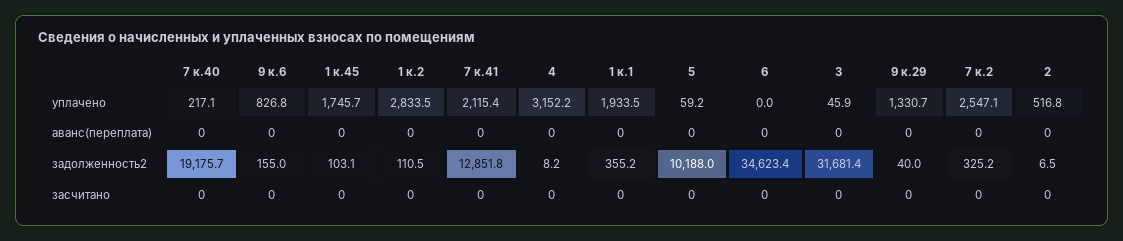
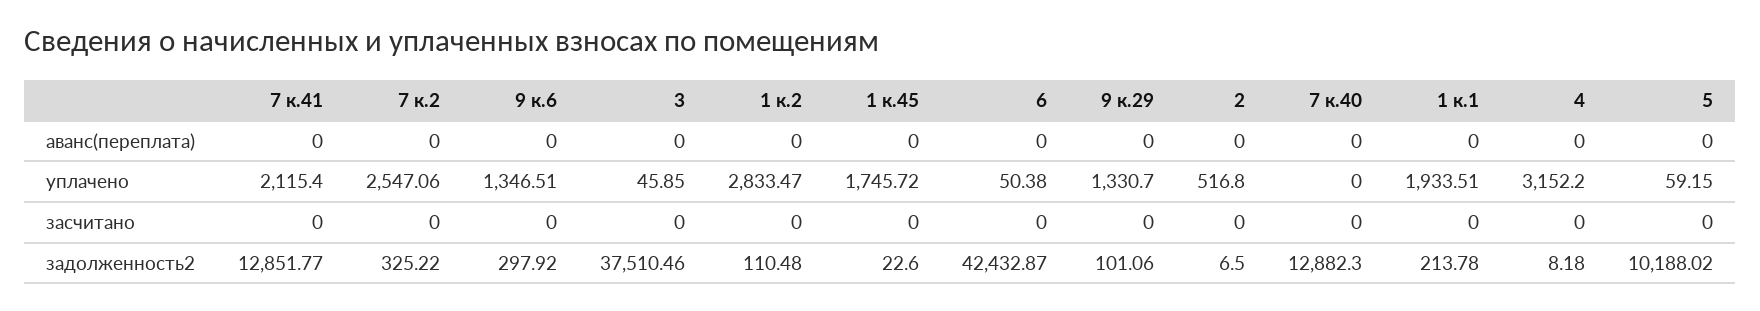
  {
    "7 к.40": {
-     "уплачено": 217.1,
+     "уплачено": 0,
      "аванс(переплата)": 0,
-     "задолженность2": 19175.7,
+     "задолженность2": 12882.3,
      "засчитано": 0
    },
    "9 к.6": {
-     "уплачено": 826.8,
+     "уплачено": 1346.51,
      "аванс(переплата)": 0,
-     "задолженность2": 155,
+     "задолженность2": 297.92,
      "засчитано": 0
    },
    "1 к.45": {
      "уплачено": 1745.72,
      "аванс(переплата)": 0,
-     "задолженность2": 103.1,
+     "задолженность2": 22.6,
      "засчитано": 0
    },
    "1 к.2": {
      "уплачено": 2833.47,
      "аванс(переплата)": 0,
      "задолженность2": 110.48,
      "засчитано": 0
    },
    "7 к.41": {
      "уплачено": 2115.4,
      "аванс(переплата)": 0,
      "задолженность2": 12851.77,
      "засчитано": 0
    },
    "4": {
      "уплачено": 3152.2,
      "аванс(переплата)": 0,
      "задолженность2": 8.18,
      "засчитано": 0
    },
    "1 к.1": {
      "уплачено": 1933.51,
      "аванс(переплата)": 0,
-     "задолженность2": 355.2,
+     "задолженность2": 213.78,
      "засчитано": 0
    },
    "5": {
      "уплачено": 59.15,
      "аванс(переплата)": 0,
      "задолженность2": 10188.02,
      "засчитано": 0
    },
    "6": {
-     "уплачено": 0,
+     "уплачено": 50.38,
      "аванс(переплата)": 0,
-     "задолженность2": 34623.4,
+     "задолженность2": 42432.87,
      "засчитано": 0
    },
    "3": {
      "уплачено": 45.85,
      "аванс(переплата)": 0,
-     "задолженность2": 31681.4,
+     "задолженность2": 37510.46,
      "засчитано": 0
    },
    "9 к.29": {
      "уплачено": 1330.7,
      "аванс(переплата)": 0,
-     "задолженность2": 40,
+     "задолженность2": 101.06,
      "засчитано": 0
    },
    "7 к.2": {
      "уплачено": 2547.06,
      "аванс(переплата)": 0,
      "задолженность2": 325.22,
      "засчитано": 0
    },
    "2": {
      "уплачено": 516.8,
      "аванс(переплата)": 0,
      "задолженность2": 6.5,
      "засчитано": 0
    }
  }

